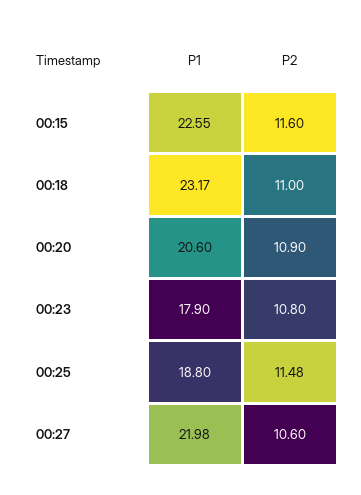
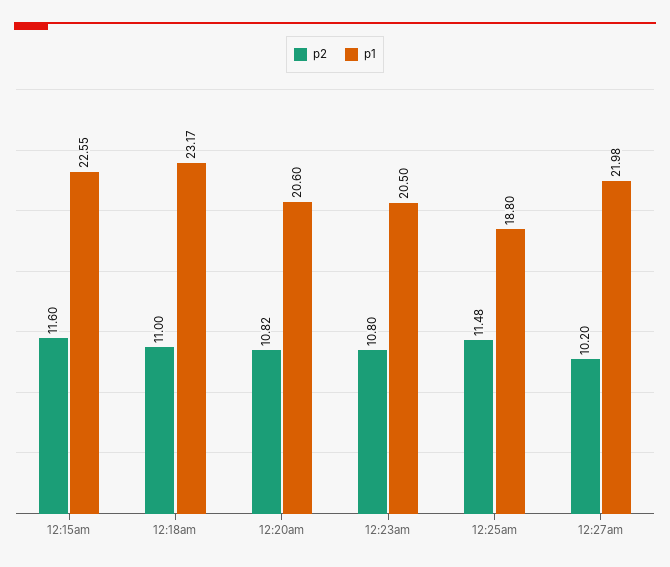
  {
    "P1": {
      "00:15": 22.55,
      "00:18": 23.17,
      "00:20": 20.6,
-     "00:23": 17.9,
+     "00:23": 20.5,
      "00:25": 18.8,
      "00:27": 21.98
    },
    "P2": {
      "00:15": 11.6,
      "00:18": 11,
-     "00:20": 10.9,
+     "00:20": 10.82,
      "00:23": 10.8,
      "00:25": 11.48,
-     "00:27": 10.6
+     "00:27": 10.2
    }
  }

